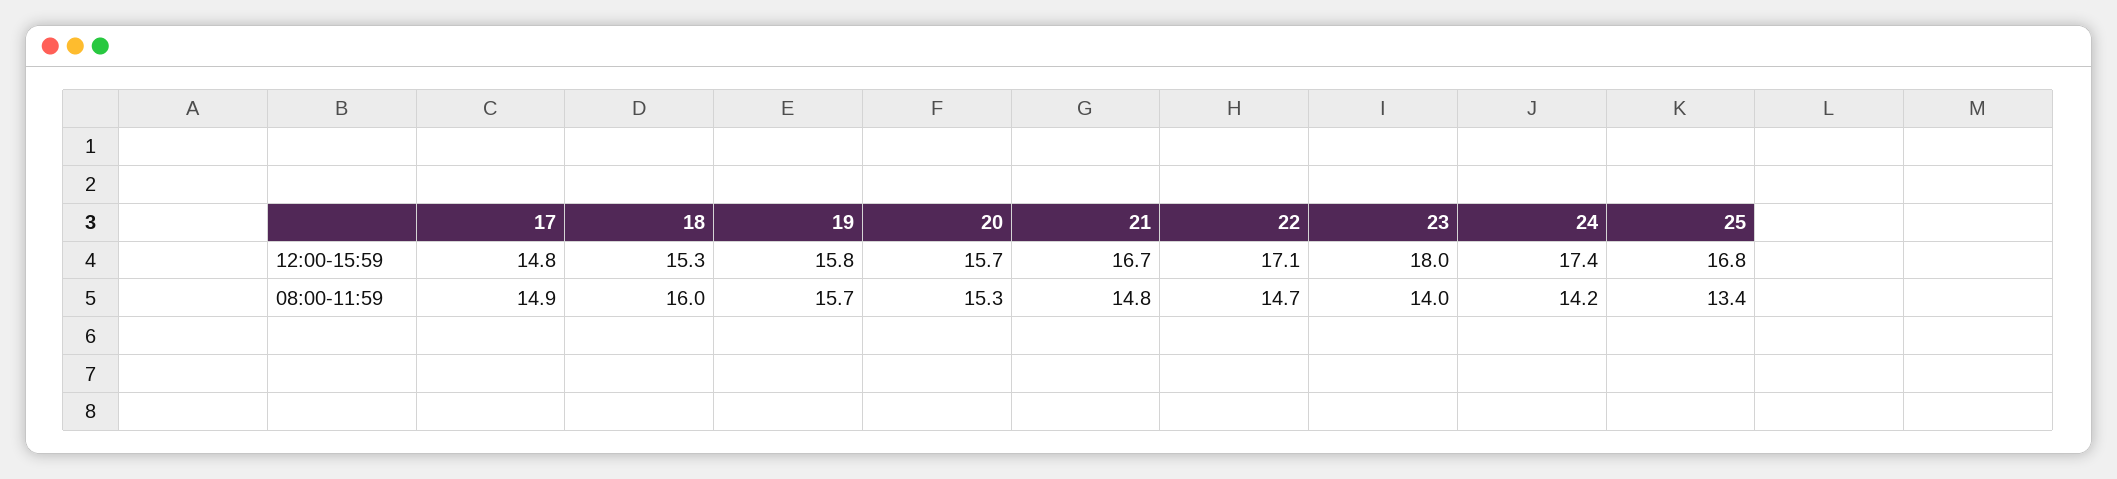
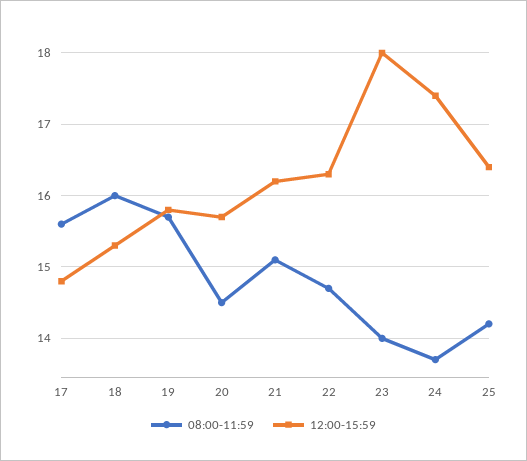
  {
    "12:00-15:59": {
      "17": 14.8,
      "18": 15.3,
      "19": 15.8,
      "20": 15.7,
-     "21": 16.7,
+     "21": 16.2,
-     "22": 17.1,
+     "22": 16.3,
      "23": 18,
      "24": 17.4,
-     "25": 16.8
+     "25": 16.4
    },
    "08:00-11:59": {
-     "17": 14.9,
+     "17": 15.6,
      "18": 16,
      "19": 15.7,
-     "20": 15.3,
+     "20": 14.5,
-     "21": 14.8,
+     "21": 15.1,
      "22": 14.7,
      "23": 14,
-     "24": 14.2,
+     "24": 13.7,
-     "25": 13.4
+     "25": 14.2
    }
  }

